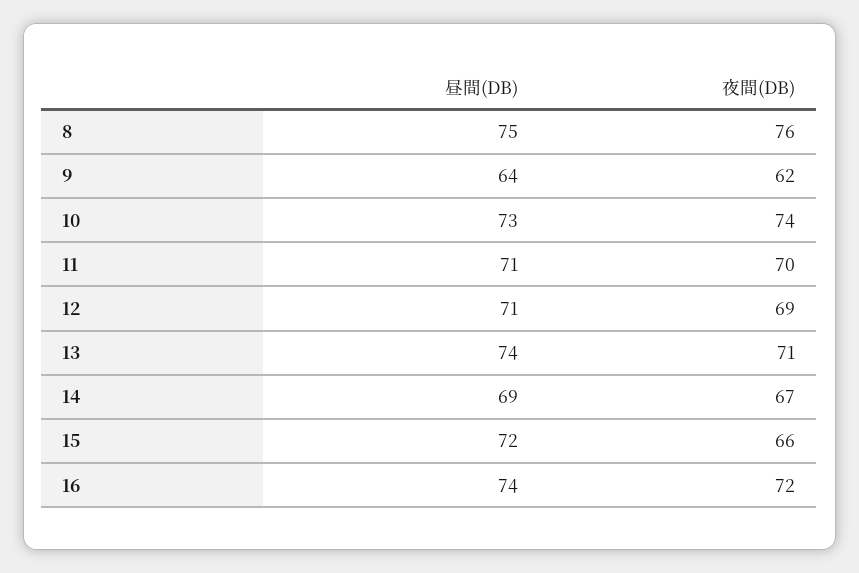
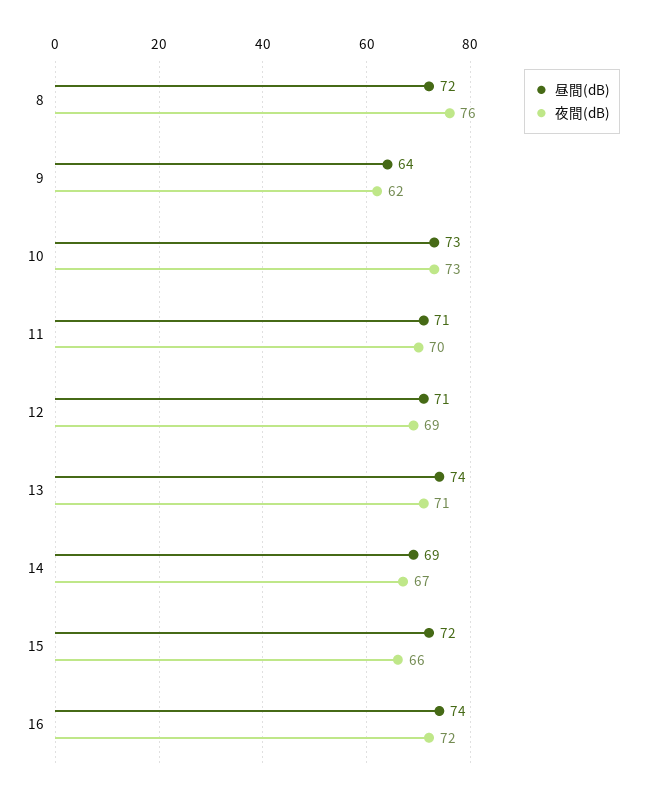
  {
    "昼間(DB)": {
-     "8": 75,
+     "8": 72,
      "9": 64,
      "10": 73,
      "11": 71,
      "12": 71,
      "13": 74,
      "14": 69,
      "15": 72,
      "16": 74
    },
    "夜間(DB)": {
      "8": 76,
      "9": 62,
-     "10": 74,
+     "10": 73,
      "11": 70,
      "12": 69,
      "13": 71,
      "14": 67,
      "15": 66,
      "16": 72
    }
  }

